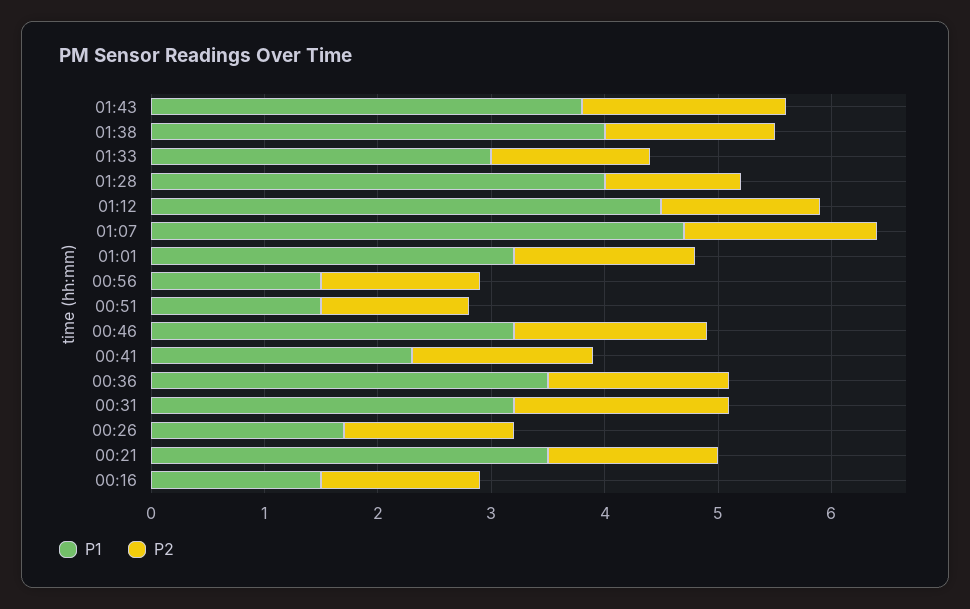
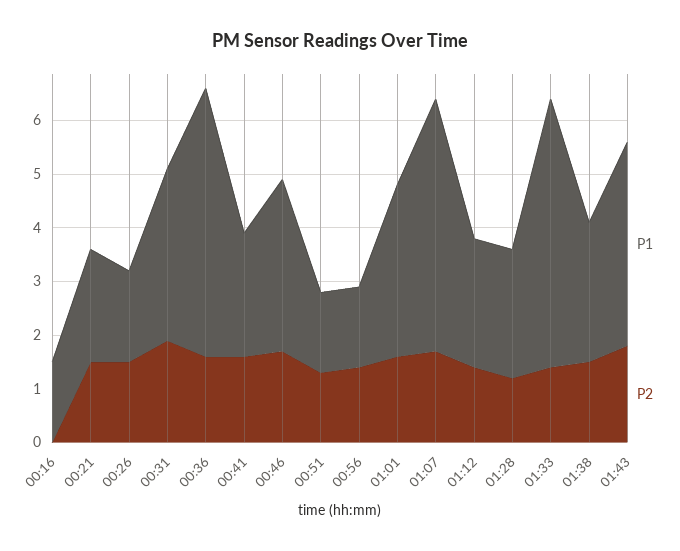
  {
    "P1": {
      "01:43": 3.8,
-     "01:38": 4,
+     "01:38": 2.5,
-     "01:33": 3,
+     "01:33": 5,
-     "01:28": 4,
+     "01:28": 2.5,
-     "01:12": 4.5,
+     "01:12": 2.5,
      "01:07": 4.7,
      "01:01": 3.2,
      "00:56": 1.5,
      "00:51": 1.5,
      "00:46": 3.2,
      "00:41": 2.3,
-     "00:36": 3.5,
+     "00:36": 5,
      "00:31": 3.2,
      "00:26": 1.7,
-     "00:21": 3.5,
+     "00:21": 2,
      "00:16": 1.5
    },
    "P2": {
      "01:43": 1.8,
      "01:38": 1.5,
      "01:33": 1.4,
      "01:28": 1.2,
      "01:12": 1.4,
      "01:07": 1.7,
      "01:01": 1.6,
      "00:56": 1.4,
      "00:51": 1.3,
      "00:46": 1.7,
      "00:41": 1.6,
      "00:36": 1.6,
      "00:31": 1.9,
      "00:26": 1.5,
      "00:21": 1.5,
-     "00:16": 1.4
+     "00:16": 0
    }
  }

